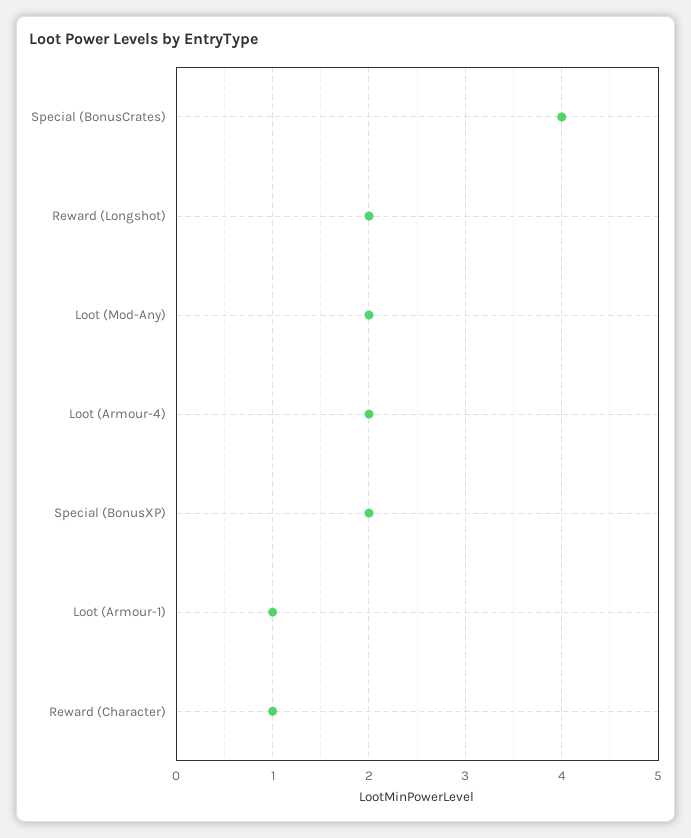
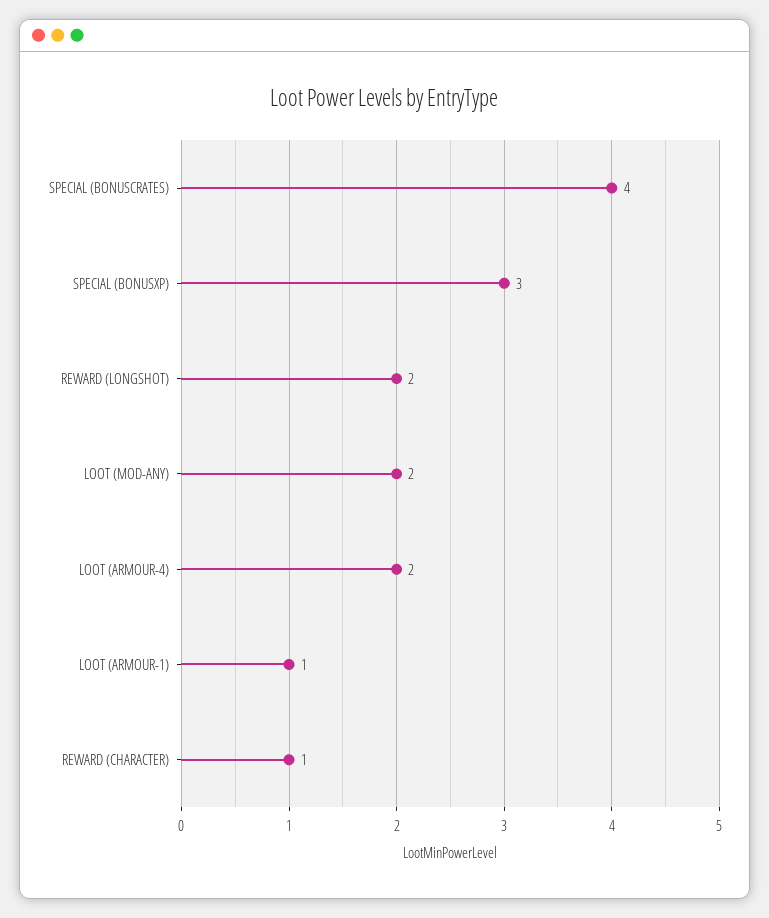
  {
    "Special (BonusCrates)": 4,
    "Reward (Longshot)": 2,
    "Loot (Mod-Any)": 2,
    "Loot (Armour-4)": 2,
-   "Special (BonusXP)": 2,
+   "Special (BonusXP)": 3,
    "Loot (Armour-1)": 1,
    "Reward (Character)": 1
  }

